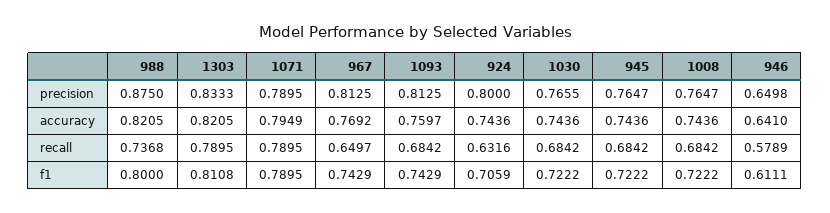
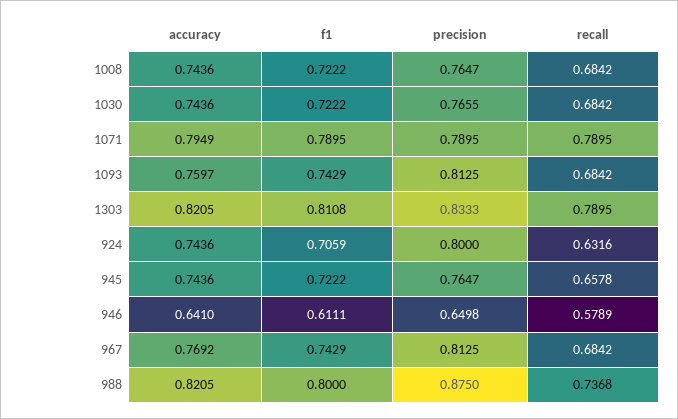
  {
    "988": {
      "precision": 0.875,
      "accuracy": 0.8205,
      "recall": 0.7368,
      "f1": 0.8
    },
    "1303": {
      "precision": 0.8333,
      "accuracy": 0.8205,
      "recall": 0.7895,
      "f1": 0.8108
    },
    "1071": {
      "precision": 0.7895,
      "accuracy": 0.7949,
      "recall": 0.7895,
      "f1": 0.7895
    },
    "967": {
      "precision": 0.8125,
      "accuracy": 0.7692,
-     "recall": 0.6497,
+     "recall": 0.6842,
      "f1": 0.7429
    },
    "1093": {
      "precision": 0.8125,
      "accuracy": 0.7597,
      "recall": 0.6842,
      "f1": 0.7429
    },
    "924": {
      "precision": 0.8,
      "accuracy": 0.7436,
      "recall": 0.6316,
      "f1": 0.7059
    },
    "1030": {
      "precision": 0.7655,
      "accuracy": 0.7436,
      "recall": 0.6842,
      "f1": 0.7222
    },
    "945": {
      "precision": 0.7647,
      "accuracy": 0.7436,
-     "recall": 0.6842,
+     "recall": 0.6578,
      "f1": 0.7222
    },
    "1008": {
      "precision": 0.7647,
      "accuracy": 0.7436,
      "recall": 0.6842,
      "f1": 0.7222
    },
    "946": {
      "precision": 0.6498,
      "accuracy": 0.641,
      "recall": 0.5789,
      "f1": 0.6111
    }
  }

